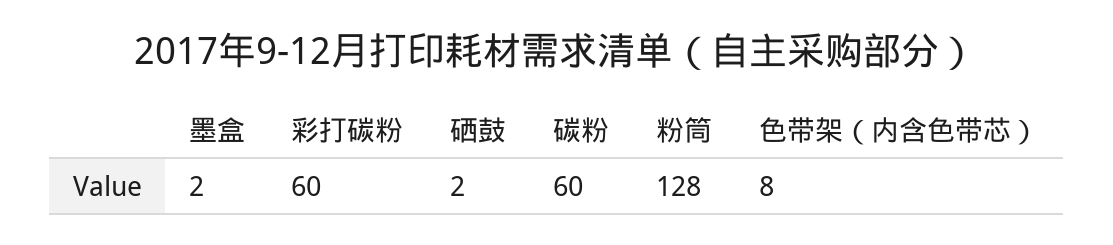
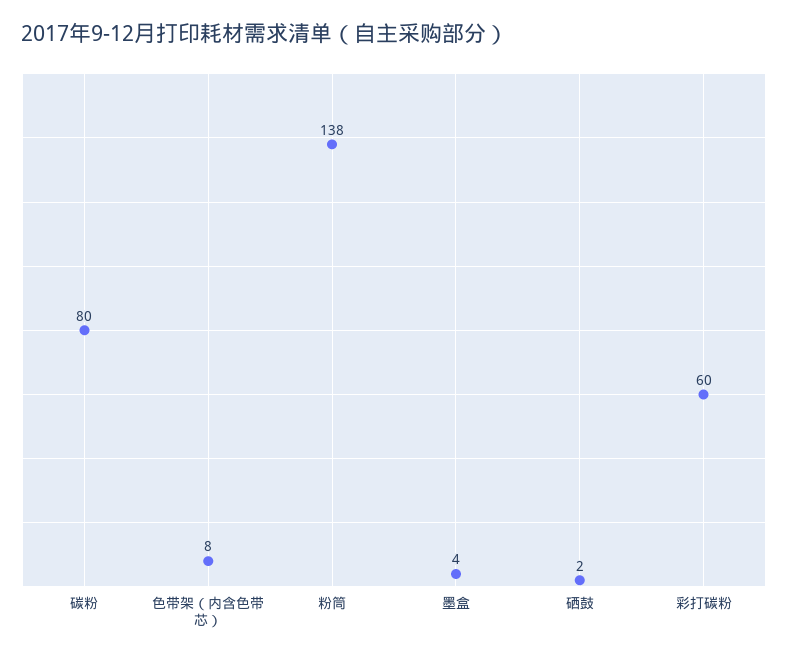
  {
-   "墨盒": 2,
+   "墨盒": 4,
    "彩打碳粉": 60,
    "硒鼓": 2,
-   "碳粉": 60,
+   "碳粉": 80,
-   "粉筒": 128,
+   "粉筒": 138,
    "色带架（内含色带芯）": 8
  }

